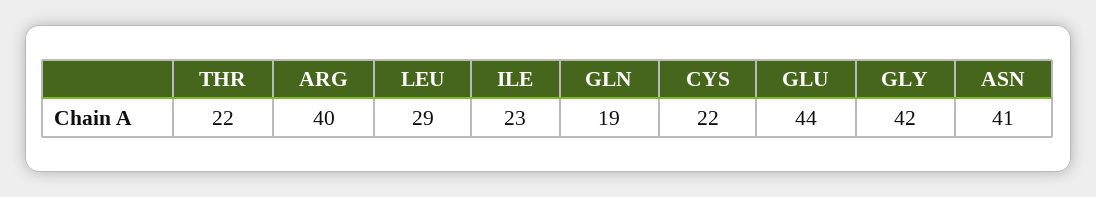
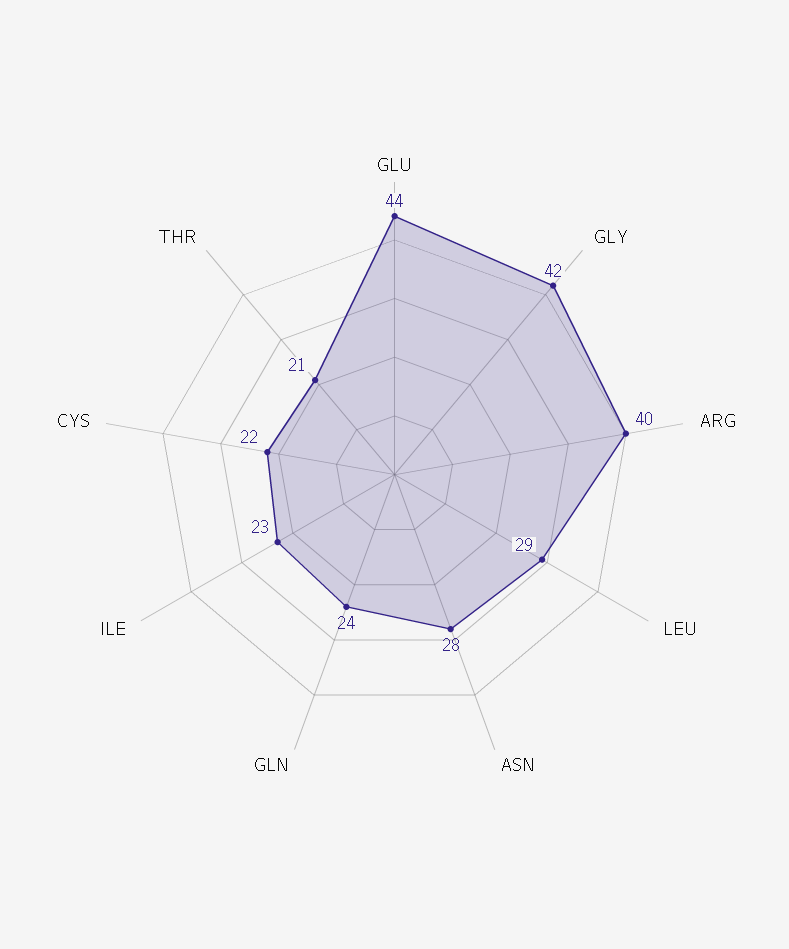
  {
-   "THR": 22,
+   "THR": 21,
    "ARG": 40,
    "LEU": 29,
    "ILE": 23,
-   "GLN": 19,
+   "GLN": 24,
    "CYS": 22,
    "GLU": 44,
    "GLY": 42,
-   "ASN": 41
+   "ASN": 28
  }

